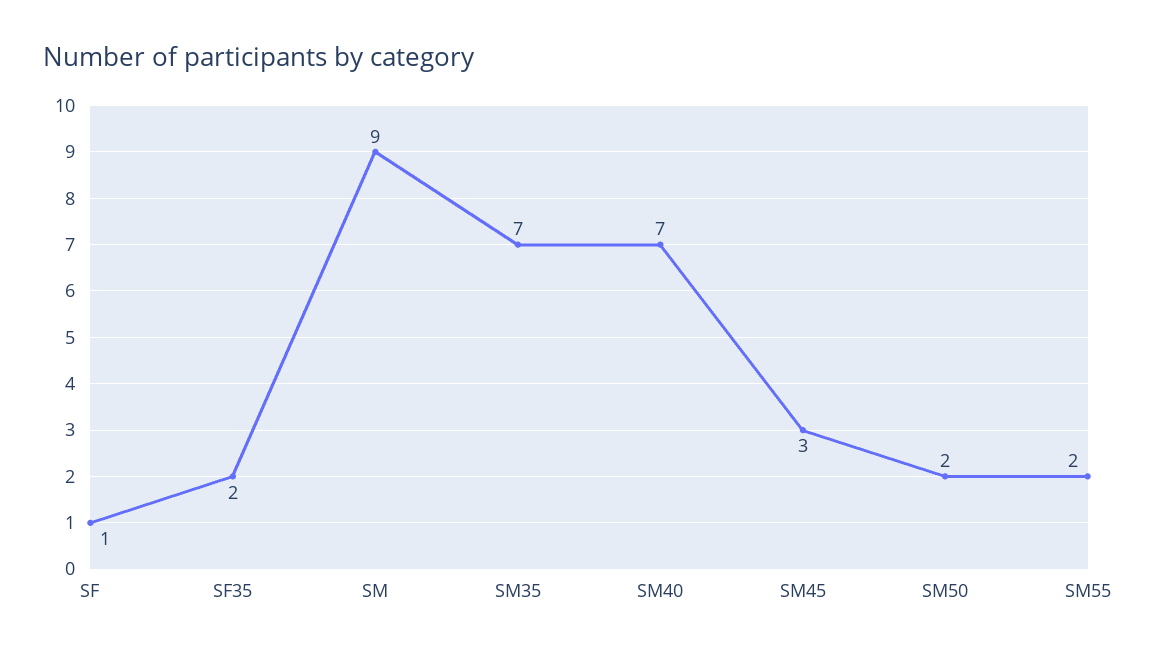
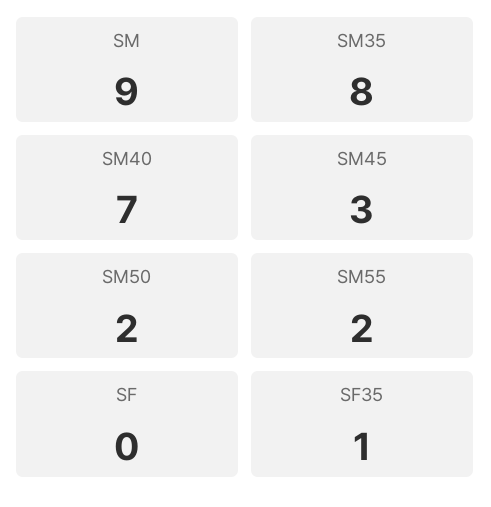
  {
-   "SF": 1,
+   "SF": 0,
-   "SF35": 2,
+   "SF35": 1,
    "SM": 9,
-   "SM35": 7,
+   "SM35": 8,
    "SM40": 7,
    "SM45": 3,
    "SM50": 2,
    "SM55": 2
  }

